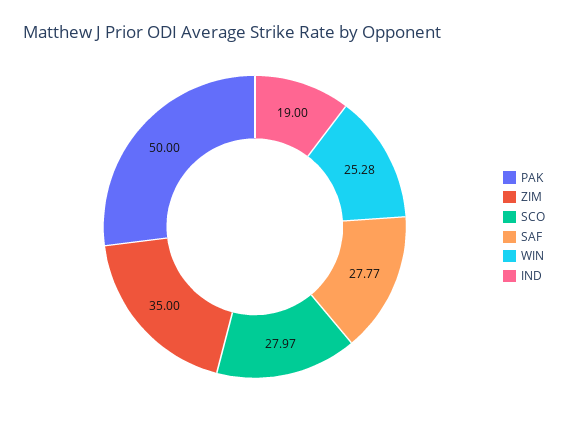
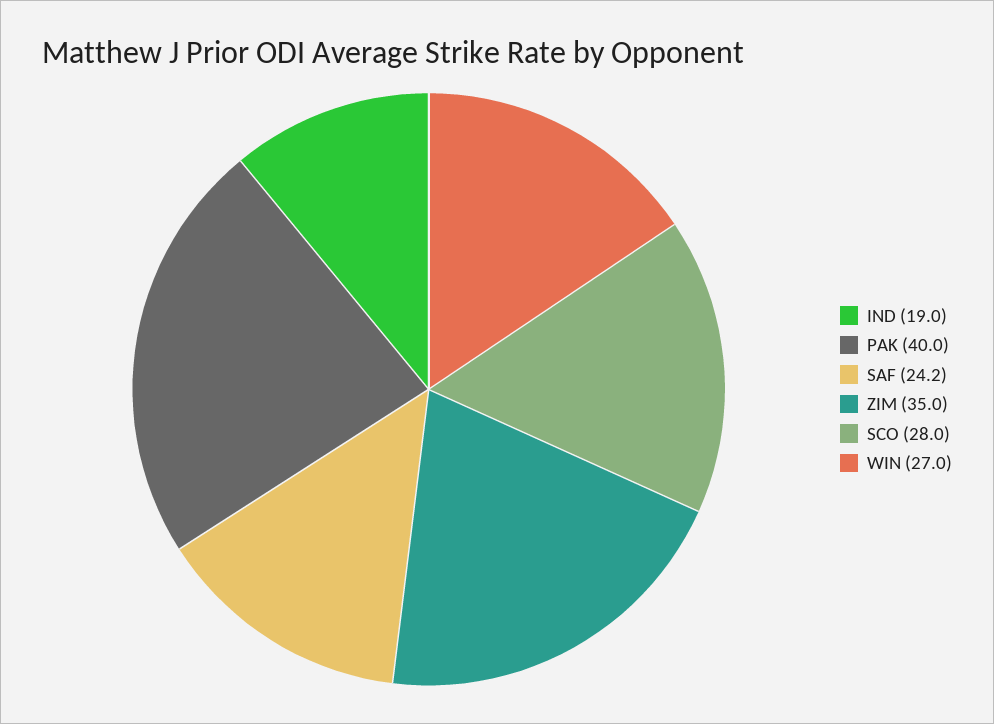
  {
-   "PAK": 50,
+   "PAK": 40,
    "ZIM": 35,
    "SCO": 27.97,
-   "SAF": 27.77,
+   "SAF": 24.2,
-   "WIN": 25.28,
+   "WIN": 27,
    "IND": 19
  }

